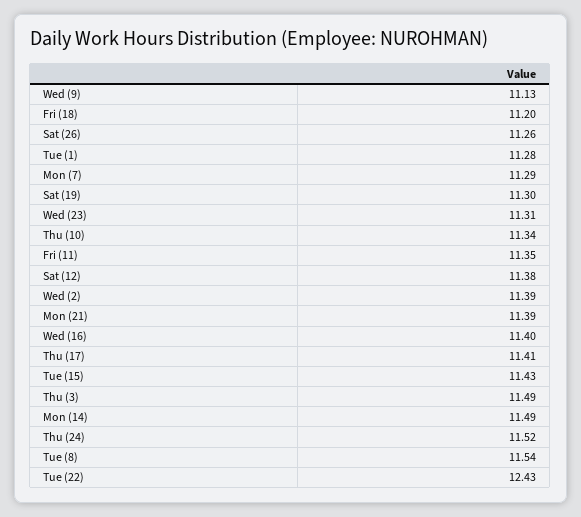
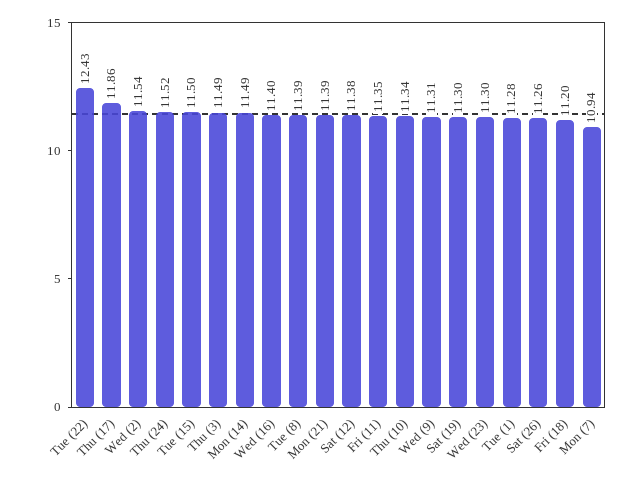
  {
-   "Wed (9)": 11.13,
+   "Wed (9)": 11.31,
    "Fri (18)": 11.2,
    "Sat (26)": 11.26,
    "Tue (1)": 11.28,
-   "Mon (7)": 11.29,
+   "Mon (7)": 10.94,
    "Sat (19)": 11.3,
-   "Wed (23)": 11.31,
+   "Wed (23)": 11.3,
    "Thu (10)": 11.34,
    "Fri (11)": 11.35,
    "Sat (12)": 11.38,
-   "Wed (2)": 11.39,
+   "Wed (2)": 11.54,
    "Mon (21)": 11.39,
    "Wed (16)": 11.4,
-   "Thu (17)": 11.41,
+   "Thu (17)": 11.86,
-   "Tue (15)": 11.43,
+   "Tue (15)": 11.5,
    "Thu (3)": 11.49,
    "Mon (14)": 11.49,
    "Thu (24)": 11.52,
-   "Tue (8)": 11.54,
+   "Tue (8)": 11.39,
    "Tue (22)": 12.43
  }

